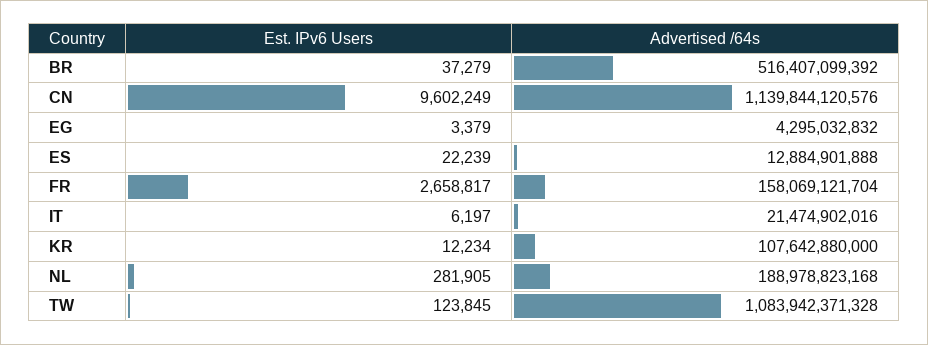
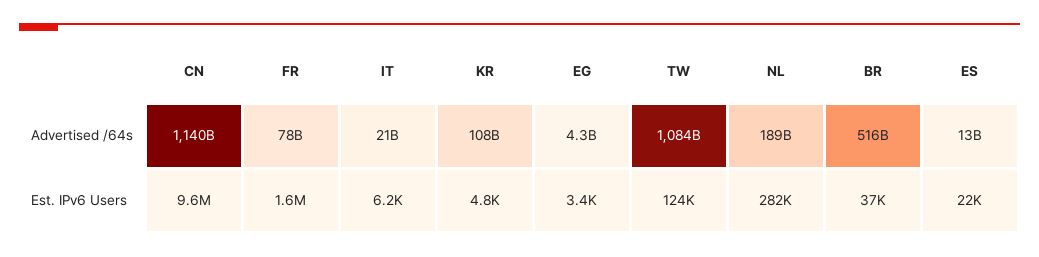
  {
    "Est. IPv6 Users": {
      "BR": 37279,
      "CN": 9602249,
      "EG": 3379,
      "ES": 22239,
-     "FR": 2658817,
+     "FR": 1600000,
      "IT": 6197,
-     "KR": 12234,
+     "KR": 4800,
      "NL": 281905,
      "TW": 123845
    },
    "Advertised /64s": {
      "BR": 516407099392,
      "CN": 1139844120576,
      "EG": 4295032832,
      "ES": 12884901888,
-     "FR": 158069121704,
+     "FR": 78000000000,
      "IT": 21474902016,
      "KR": 107642880000,
      "NL": 188978823168,
      "TW": 1083942371328
    }
  }

